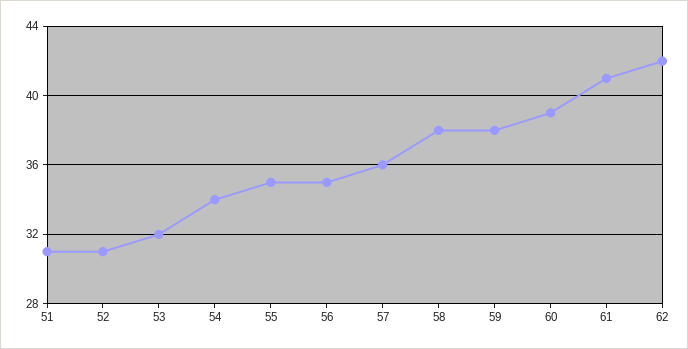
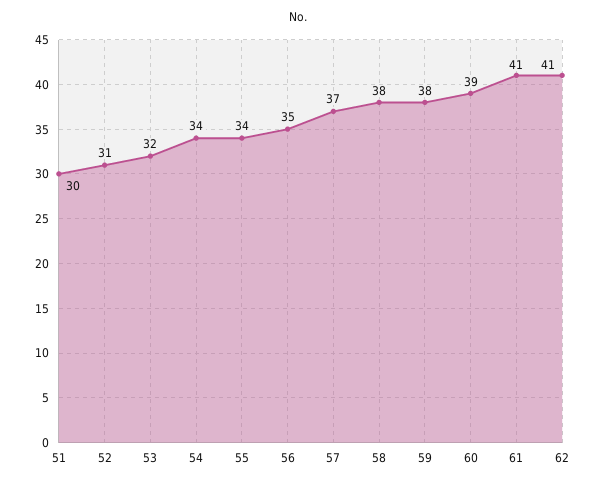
  {
-   "51": 31,
+   "51": 30,
    "52": 31,
    "53": 32,
    "54": 34,
-   "55": 35,
+   "55": 34,
    "56": 35,
-   "57": 36,
+   "57": 37,
    "58": 38,
    "59": 38,
    "60": 39,
    "61": 41,
-   "62": 42
+   "62": 41
  }

